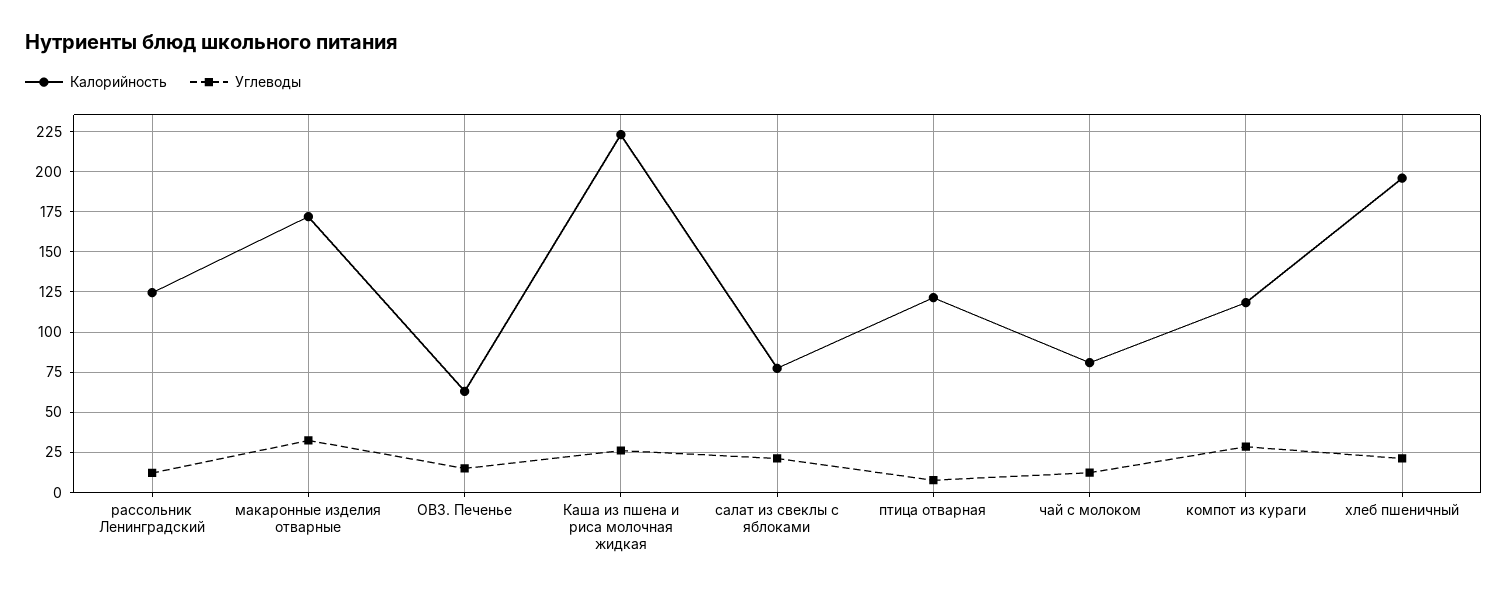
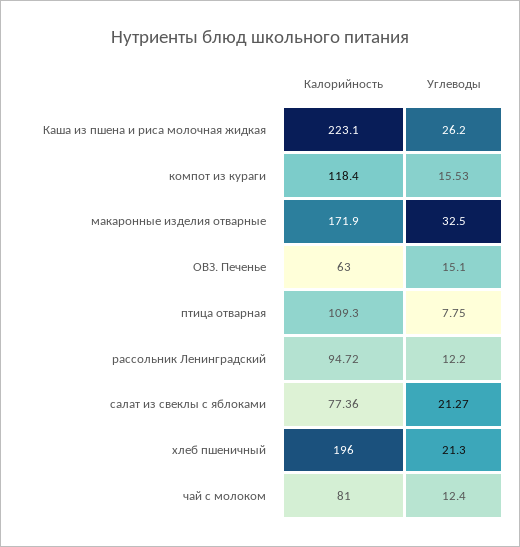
  {
    "Калорийность": {
-     "рассольник Ленинградский": 125,
+     "рассольник Ленинградский": 94.72,
      "макаронные изделия отварные": 171.9,
      "ОВЗ. Печенье": 63,
      "Каша из пшена и риса молочная жидкая": 223.1,
      "салат из свеклы с яблоками": 77.36,
-     "птица отварная": 120,
+     "птица отварная": 109.3,
      "чай с молоком": 81,
      "компот из кураги": 118.4,
      "хлеб пшеничный": 196
    },
    "Углеводы": {
      "рассольник Ленинградский": 12.2,
      "макаронные изделия отварные": 32.5,
      "ОВЗ. Печенье": 15.1,
      "Каша из пшена и риса молочная жидкая": 26.2,
      "салат из свеклы с яблоками": 21.27,
      "птица отварная": 7.75,
      "чай с молоком": 12.4,
-     "компот из кураги": 30,
+     "компот из кураги": 15.53,
      "хлеб пшеничный": 21.3
    }
  }

